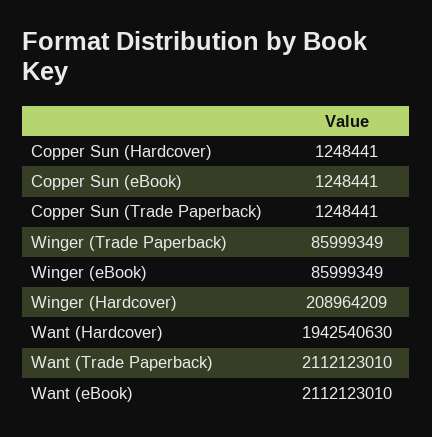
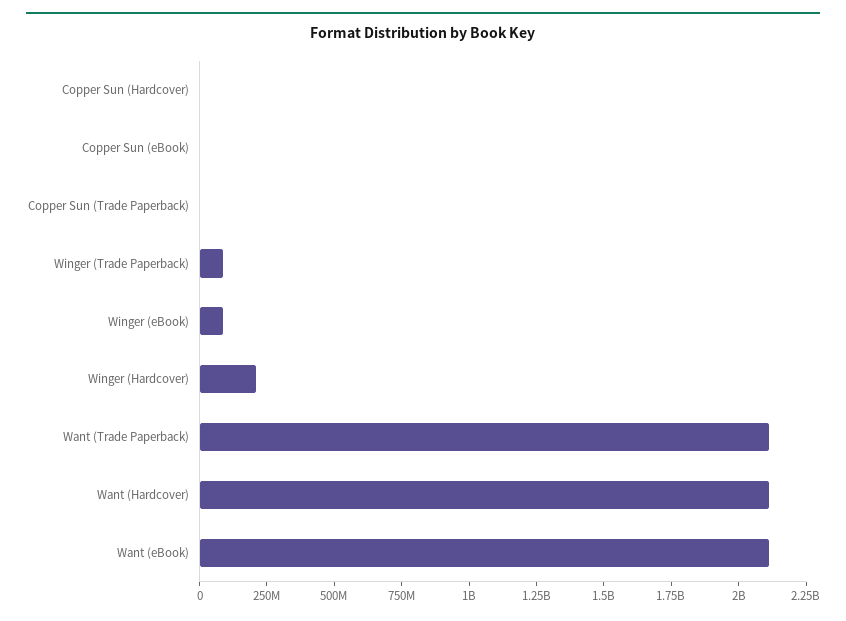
  {
    "Copper Sun (Hardcover)": 1248441,
    "Copper Sun (eBook)": 1248441,
    "Copper Sun (Trade Paperback)": 1248441,
    "Winger (Trade Paperback)": 85999349,
    "Winger (eBook)": 85999349,
    "Winger (Hardcover)": 208964209,
-   "Want (Hardcover)": 1942540630,
+   "Want (Hardcover)": 2100000000,
    "Want (Trade Paperback)": 2112123010,
    "Want (eBook)": 2112123010
  }

